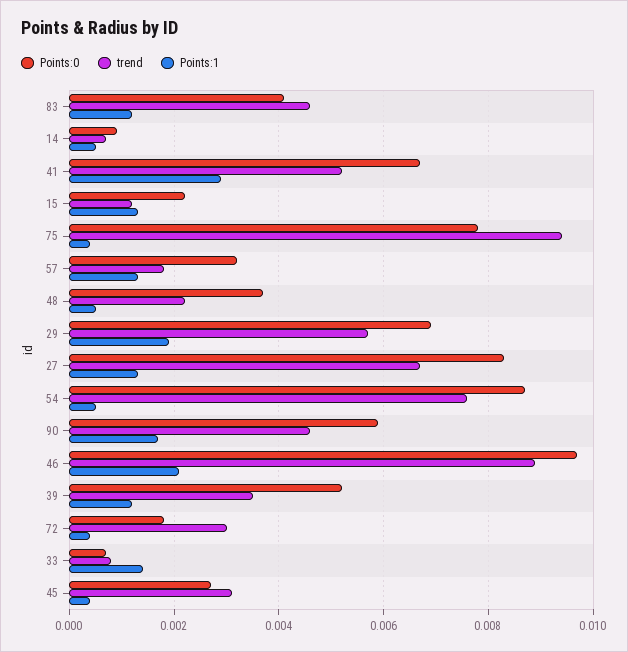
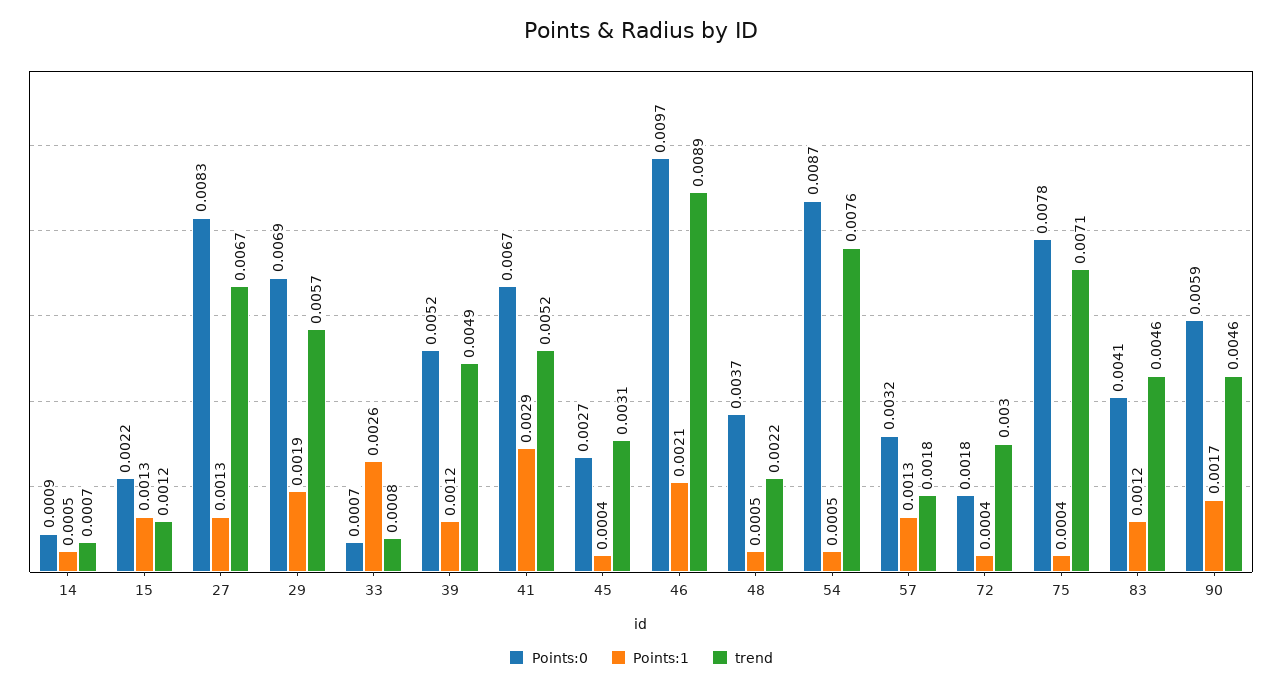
  {
    "Points:0": {
      "83": 0.0041,
      "14": 0.0009,
      "41": 0.0067,
      "15": 0.0022,
      "75": 0.0078,
      "57": 0.0032,
      "48": 0.0037,
      "29": 0.0069,
      "27": 0.0083,
      "54": 0.0087,
      "90": 0.0059,
      "46": 0.0097,
      "39": 0.0052,
      "72": 0.0018,
      "33": 0.0007,
      "45": 0.0027
    },
    "trend": {
      "83": 0.0046,
      "14": 0.0007,
      "41": 0.0052,
      "15": 0.0012,
-     "75": 0.0095,
+     "75": 0.0071,
      "57": 0.0018,
      "48": 0.0022,
      "29": 0.0057,
      "27": 0.0067,
      "54": 0.0076,
      "90": 0.0046,
      "46": 0.0089,
-     "39": 0.0035,
+     "39": 0.0049,
      "72": 0.003,
      "33": 0.0008,
      "45": 0.0031
    },
    "Points:1": {
      "83": 0.0012,
      "14": 0.0005,
      "41": 0.0029,
      "15": 0.0013,
      "75": 0.0004,
      "57": 0.0013,
      "48": 0.0005,
      "29": 0.0019,
      "27": 0.0013,
      "54": 0.0005,
      "90": 0.0017,
      "46": 0.0021,
      "39": 0.0012,
      "72": 0.0004,
-     "33": 0.0015,
+     "33": 0.0026,
      "45": 0.0004
    }
  }

